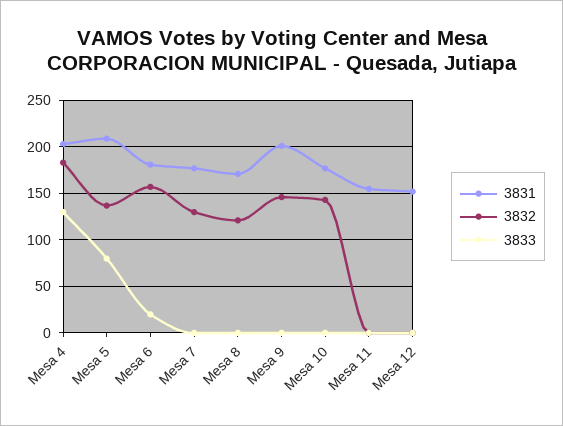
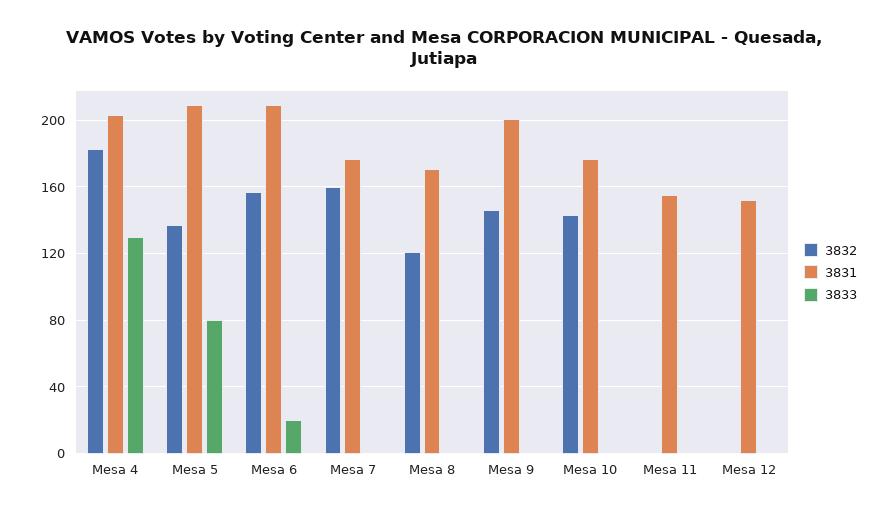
  {
    "3831": {
      "Mesa 4": 205,
      "Mesa 5": 210,
-     "Mesa 6": 180,
+     "Mesa 6": 210,
      "Mesa 7": 175,
      "Mesa 8": 170,
      "Mesa 9": 200,
      "Mesa 10": 175,
      "Mesa 11": 155,
      "Mesa 12": 150
    },
    "3832": {
      "Mesa 4": 185,
      "Mesa 5": 135,
      "Mesa 6": 155,
-     "Mesa 7": 130,
+     "Mesa 7": 160,
      "Mesa 8": 120,
      "Mesa 9": 145,
      "Mesa 10": 145,
      "Mesa 11": 0,
      "Mesa 12": 0
    },
    "3833": {
      "Mesa 4": 130,
      "Mesa 5": 80,
      "Mesa 6": 20,
      "Mesa 7": 0,
      "Mesa 8": 0,
      "Mesa 9": 0,
      "Mesa 10": 0,
      "Mesa 11": 0,
      "Mesa 12": 0
    }
  }

